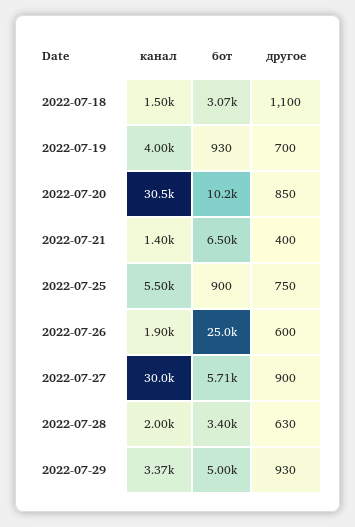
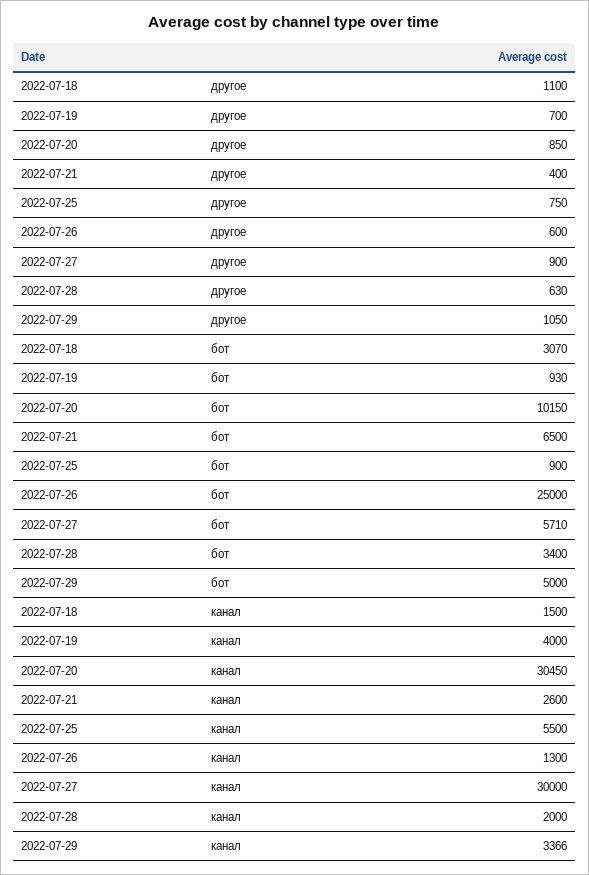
  {
    "канал": {
      "2022-07-18": 1500,
      "2022-07-19": 4000,
      "2022-07-20": 30450,
-     "2022-07-21": 1400,
+     "2022-07-21": 2600,
      "2022-07-25": 5500,
-     "2022-07-26": 1900,
+     "2022-07-26": 1300,
      "2022-07-27": 30000,
      "2022-07-28": 2000,
      "2022-07-29": 3366
    },
    "бот": {
      "2022-07-18": 3070,
      "2022-07-19": 930,
      "2022-07-20": 10150,
      "2022-07-21": 6500,
      "2022-07-25": 900,
      "2022-07-26": 25000,
      "2022-07-27": 5710,
      "2022-07-28": 3400,
      "2022-07-29": 5000
    },
    "другое": {
      "2022-07-18": 1100,
      "2022-07-19": 700,
      "2022-07-20": 850,
      "2022-07-21": 400,
      "2022-07-25": 750,
      "2022-07-26": 600,
      "2022-07-27": 900,
      "2022-07-28": 630,
-     "2022-07-29": 930
+     "2022-07-29": 1050
    }
  }

